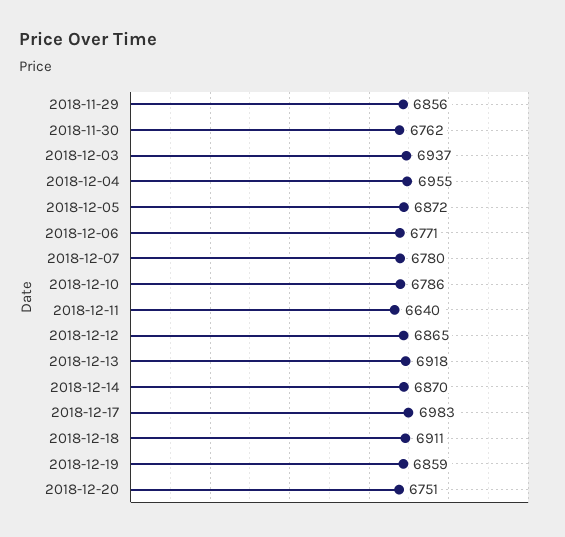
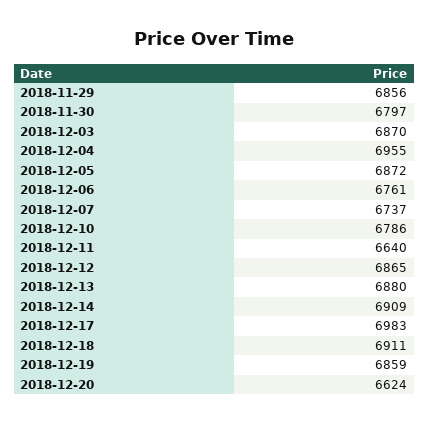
  {
    "2018-11-29": 6856,
-   "2018-11-30": 6762,
+   "2018-11-30": 6797,
-   "2018-12-03": 6937,
+   "2018-12-03": 6870,
    "2018-12-04": 6955,
    "2018-12-05": 6872,
-   "2018-12-06": 6771,
+   "2018-12-06": 6761,
-   "2018-12-07": 6780,
+   "2018-12-07": 6737,
    "2018-12-10": 6786,
    "2018-12-11": 6640,
    "2018-12-12": 6865,
-   "2018-12-13": 6918,
+   "2018-12-13": 6880,
-   "2018-12-14": 6870,
+   "2018-12-14": 6909,
    "2018-12-17": 6983,
    "2018-12-18": 6911,
    "2018-12-19": 6859,
-   "2018-12-20": 6751
+   "2018-12-20": 6624
  }

